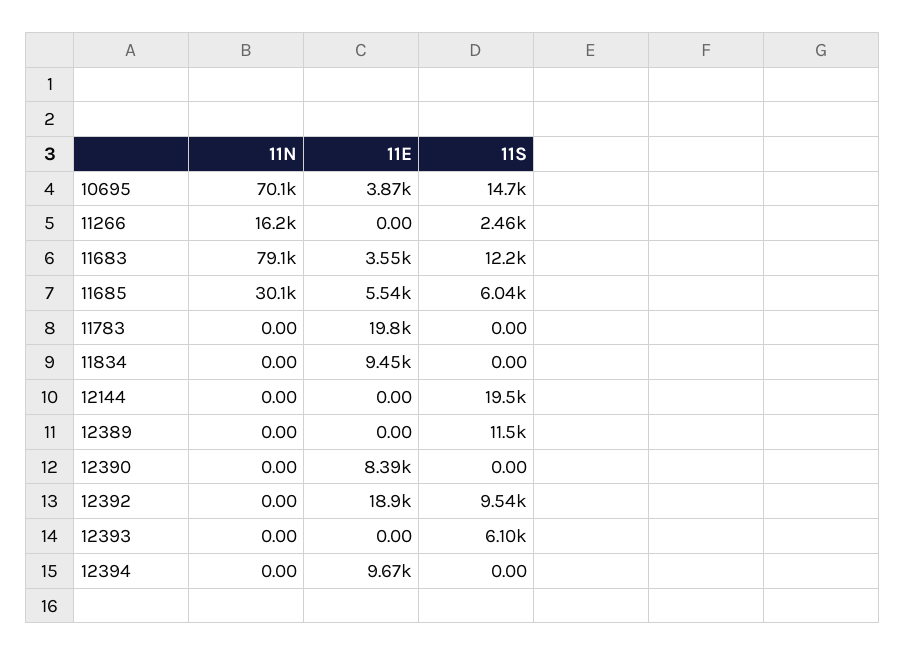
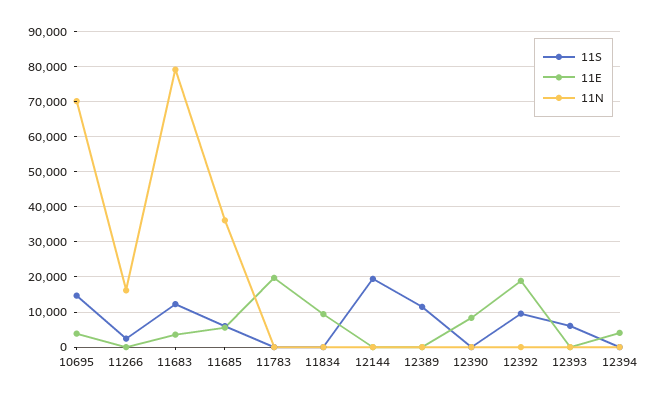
  {
    "11N": {
      "10695": 70100,
      "11266": 16200,
      "11683": 79100,
-     "11685": 30100,
+     "11685": 36000,
      "11783": 0,
      "11834": 0,
      "12144": 0,
      "12389": 0,
      "12390": 0,
      "12392": 0,
      "12393": 0,
      "12394": 0
    },
    "11E": {
      "10695": 3870,
      "11266": 0,
      "11683": 3550,
      "11685": 5540,
      "11783": 19800,
      "11834": 9450,
      "12144": 0,
      "12389": 0,
      "12390": 8390,
      "12392": 18900,
      "12393": 0,
-     "12394": 9670
+     "12394": 4000
    },
    "11S": {
      "10695": 14700,
      "11266": 2460,
      "11683": 12200,
      "11685": 6040,
      "11783": 0,
      "11834": 0,
      "12144": 19500,
      "12389": 11500,
      "12390": 0,
      "12392": 9540,
      "12393": 6100,
      "12394": 0
    }
  }

